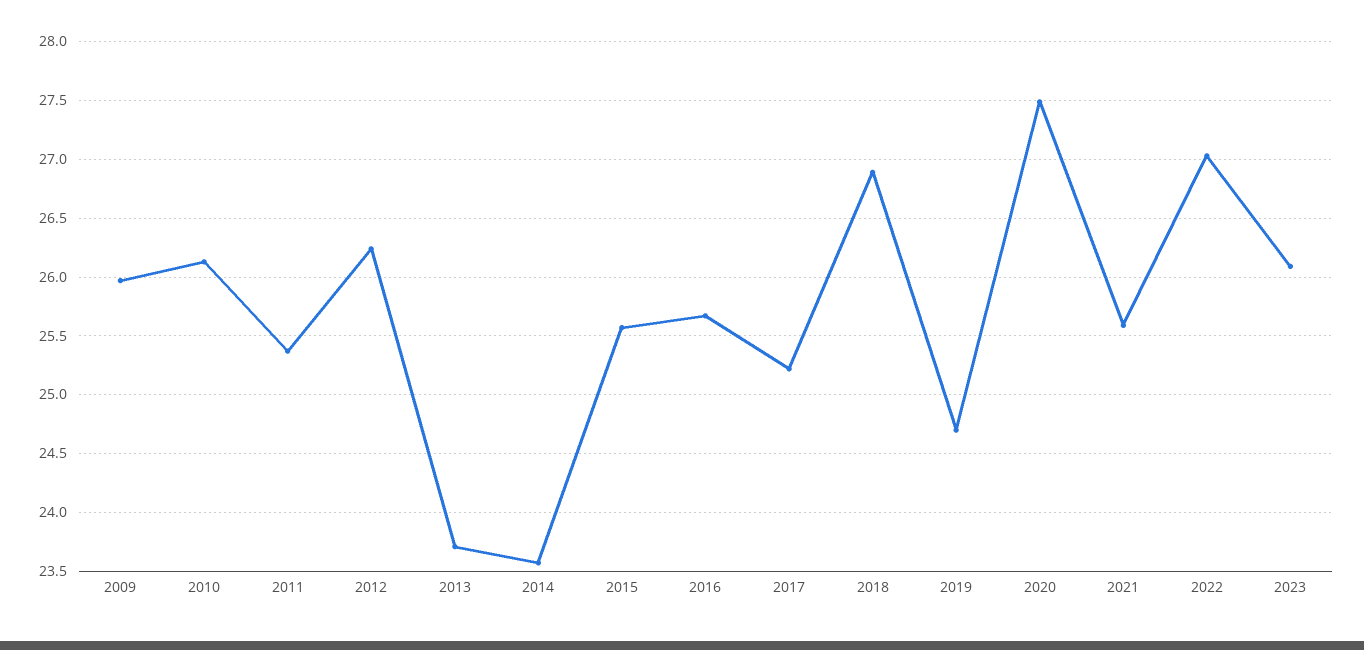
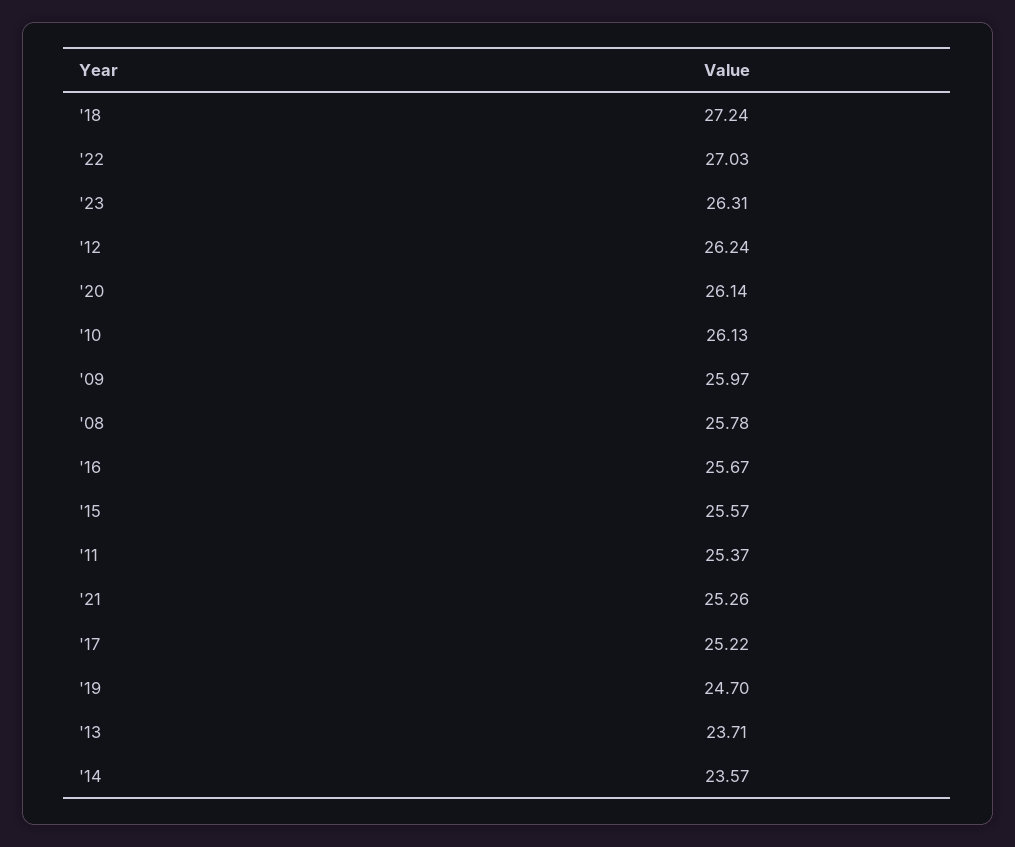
  {
    "2009": 25.97,
    "2010": 26.13,
    "2011": 25.37,
    "2012": 26.24,
    "2013": 23.71,
    "2014": 23.57,
    "2015": 25.57,
    "2016": 25.67,
    "2017": 25.22,
-   "2018": 26.9,
+   "2018": 27.24,
    "2019": 24.7,
-   "2020": 27.5,
+   "2020": 26.14,
-   "2021": 25.6,
+   "2021": 25.26,
    "2022": 27.03,
-   "2023": 26.1
+   "2023": 26.31,
+   "'08": 25.78
  }

